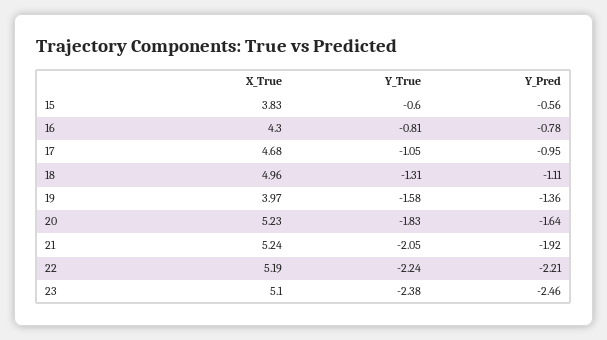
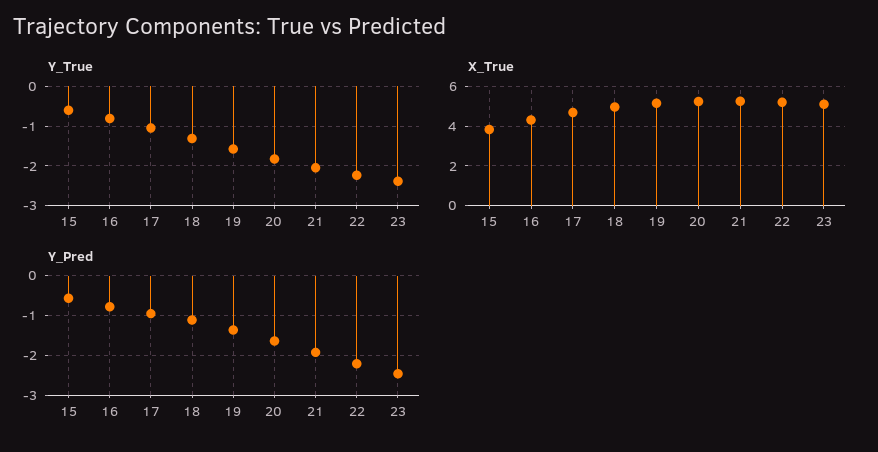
  {
    "X_True": {
      "15": 3.83,
      "16": 4.3,
      "17": 4.68,
      "18": 4.96,
-     "19": 3.97,
+     "19": 5,
      "20": 5.23,
      "21": 5.24,
      "22": 5.19,
      "23": 5.1
    },
    "Y_True": {
      "15": -0.6,
      "16": -0.81,
      "17": -1.05,
      "18": -1.31,
      "19": -1.58,
      "20": -1.83,
      "21": -2.05,
      "22": -2.24,
      "23": -2.38
    },
    "Y_Pred": {
      "15": -0.56,
      "16": -0.78,
      "17": -0.95,
      "18": -1.11,
      "19": -1.36,
      "20": -1.64,
      "21": -1.92,
      "22": -2.21,
      "23": -2.46
    }
  }

